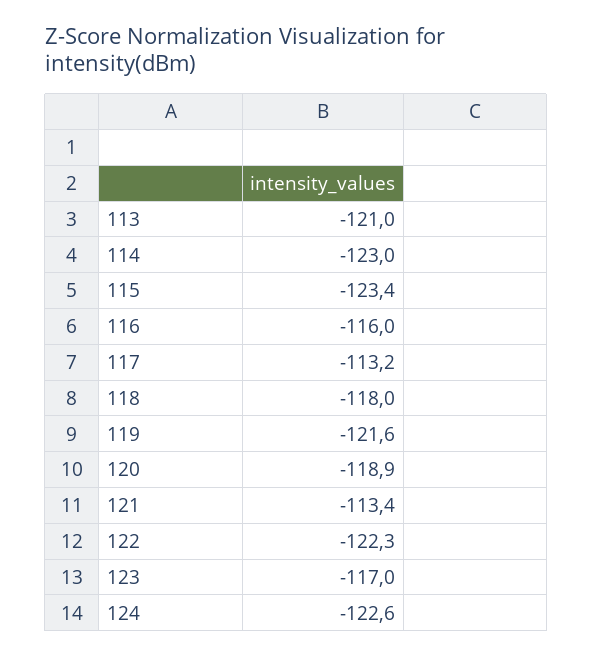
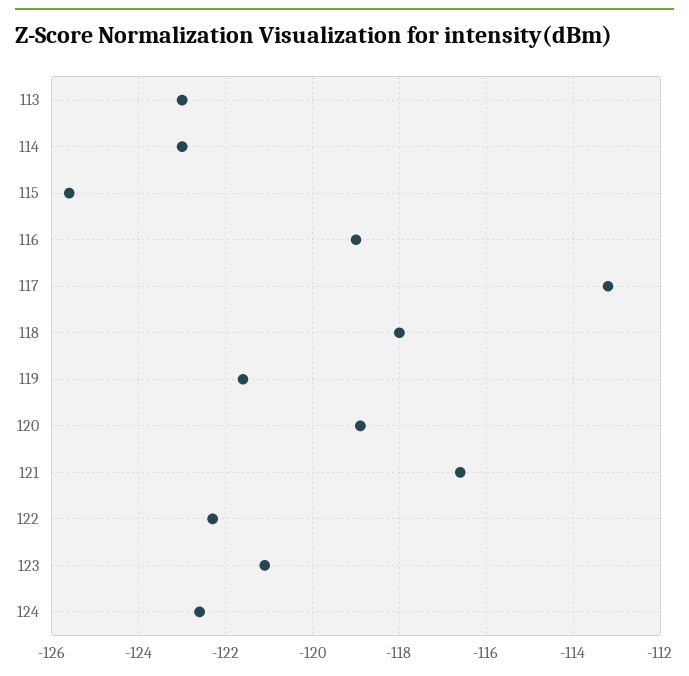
  {
-   "113": -121,
+   "113": -123,
    "114": -123,
-   "115": -123.4,
+   "115": -125.5,
-   "116": -116,
+   "116": -119,
    "117": -113.2,
    "118": -118,
    "119": -121.6,
    "120": -118.9,
-   "121": -113.4,
+   "121": -116.5,
    "122": -122.3,
-   "123": -117,
+   "123": -121,
    "124": -122.6
  }

